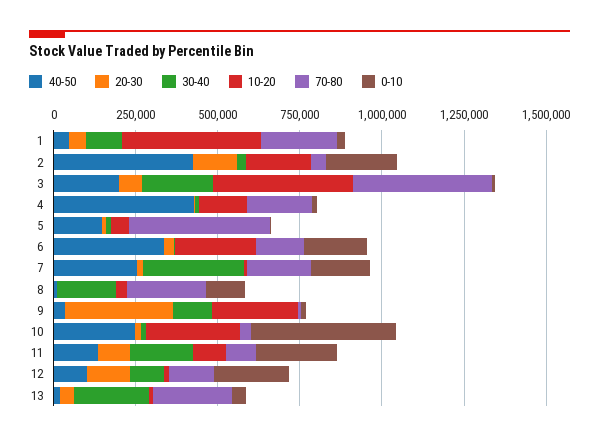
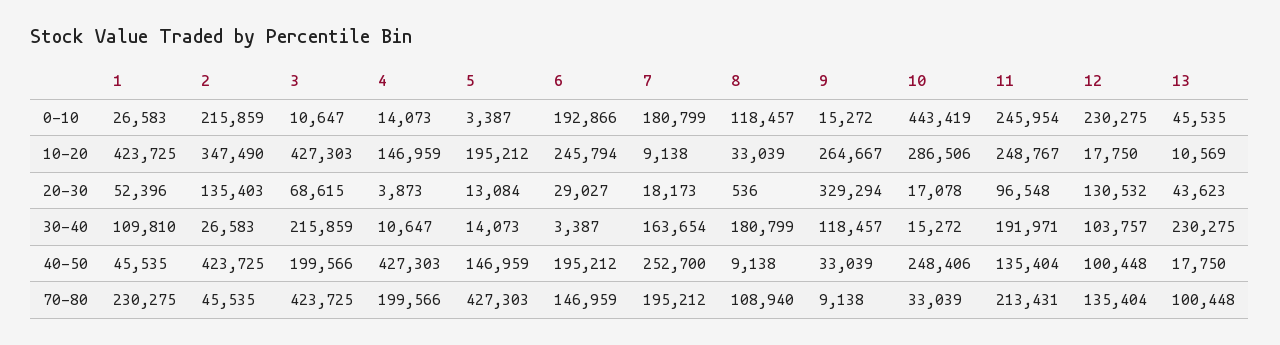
  {
    "40-50": {
      "1": 45535,
      "2": 423725,
      "3": 199566,
      "4": 427303,
      "5": 146959,
-     "6": 350000,
+     "6": 195212,
      "7": 252700,
      "8": 9138,
      "9": 33039,
      "10": 248406,
      "11": 135404,
      "12": 100448,
      "13": 17750
    },
    "20-30": {
      "1": 52396,
      "2": 135403,
      "3": 68615,
      "4": 3873,
      "5": 13084,
      "6": 29027,
      "7": 18173,
      "8": 536,
      "9": 329294,
      "10": 17078,
      "11": 96548,
      "12": 130532,
      "13": 43623
    },
    "30-40": {
      "1": 109810,
      "2": 26583,
      "3": 215859,
      "4": 10647,
      "5": 14073,
      "6": 3387,
-     "7": 300000,
+     "7": 163654,
      "8": 180799,
      "9": 118457,
      "10": 15272,
      "11": 191971,
      "12": 103757,
      "13": 230275
    },
    "10-20": {
      "1": 423725,
-     "2": 200000,
+     "2": 347490,
      "3": 427303,
      "4": 146959,
-     "5": 50000,
+     "5": 195212,
      "6": 245794,
      "7": 9138,
      "8": 33039,
      "9": 264667,
      "10": 286506,
-     "11": 100000,
+     "11": 248767,
      "12": 17750,
      "13": 10569
    },
    "70-80": {
      "1": 230275,
      "2": 45535,
      "3": 423725,
      "4": 199566,
      "5": 427303,
      "6": 146959,
      "7": 195212,
-     "8": 250000,
+     "8": 108940,
      "9": 9138,
      "10": 33039,
-     "11": 100000,
+     "11": 213431,
      "12": 135404,
-     "13": 250000
+     "13": 100448
    },
    "0-10": {
      "1": 26583,
      "2": 215859,
      "3": 10647,
      "4": 14073,
      "5": 3387,
      "6": 192866,
      "7": 180799,
      "8": 118457,
      "9": 15272,
      "10": 443419,
      "11": 245954,
      "12": 230275,
      "13": 45535
    }
  }

